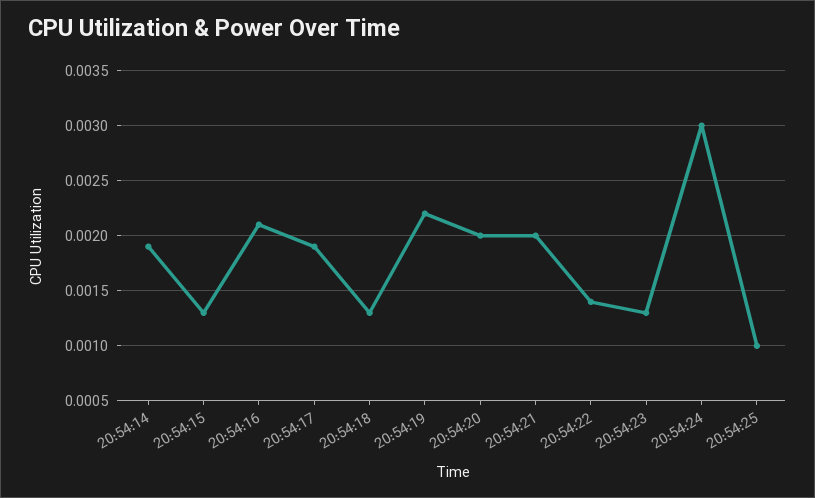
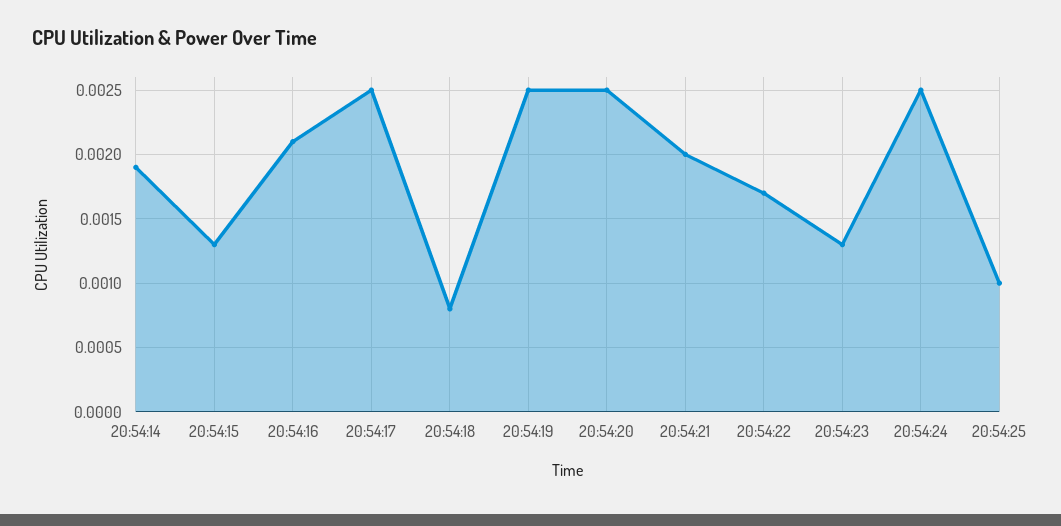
  {
    "20:54:14": 0.0019,
    "20:54:15": 0.0013,
    "20:54:16": 0.0021,
-   "20:54:17": 0.0019,
+   "20:54:17": 0.0025,
-   "20:54:18": 0.0013,
+   "20:54:18": 0.0008,
-   "20:54:19": 0.0022,
+   "20:54:19": 0.0025,
-   "20:54:20": 0.002,
+   "20:54:20": 0.0025,
    "20:54:21": 0.002,
-   "20:54:22": 0.0014,
+   "20:54:22": 0.0017,
    "20:54:23": 0.0013,
-   "20:54:24": 0.003,
+   "20:54:24": 0.0025,
    "20:54:25": 0.001
  }

